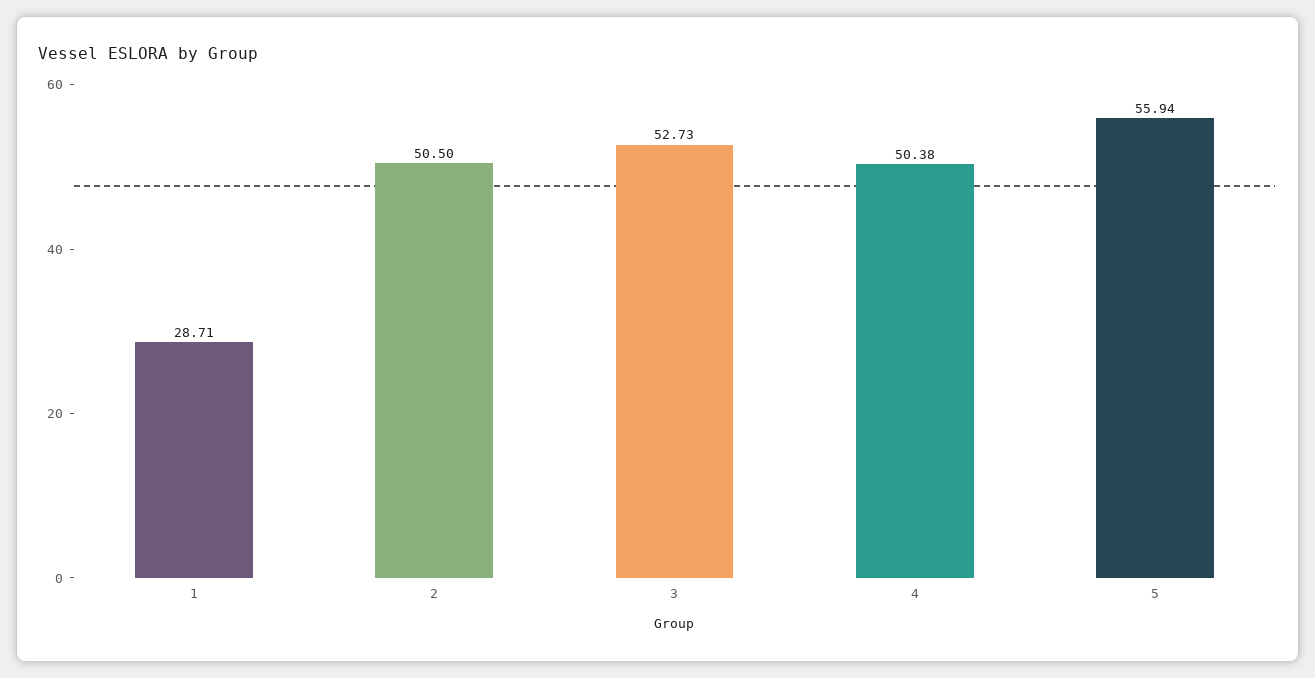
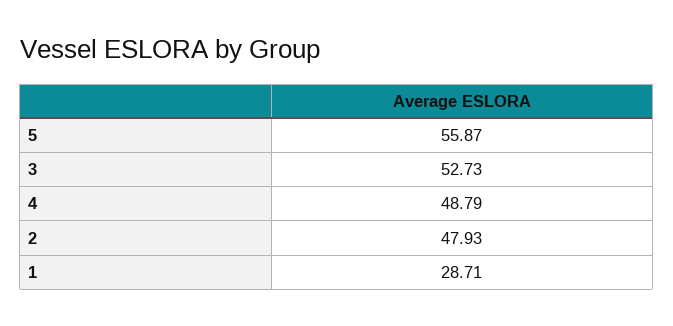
  {
    "1": 28.71,
-   "2": 50.5,
+   "2": 47.93,
    "3": 52.73,
-   "4": 50.38,
+   "4": 48.79,
-   "5": 55.94
+   "5": 55.87
  }

